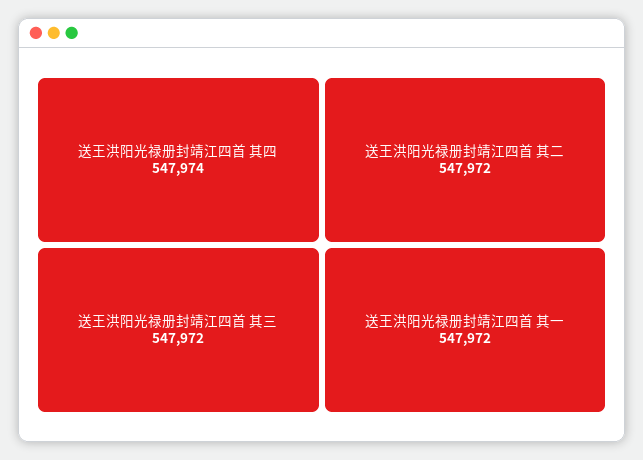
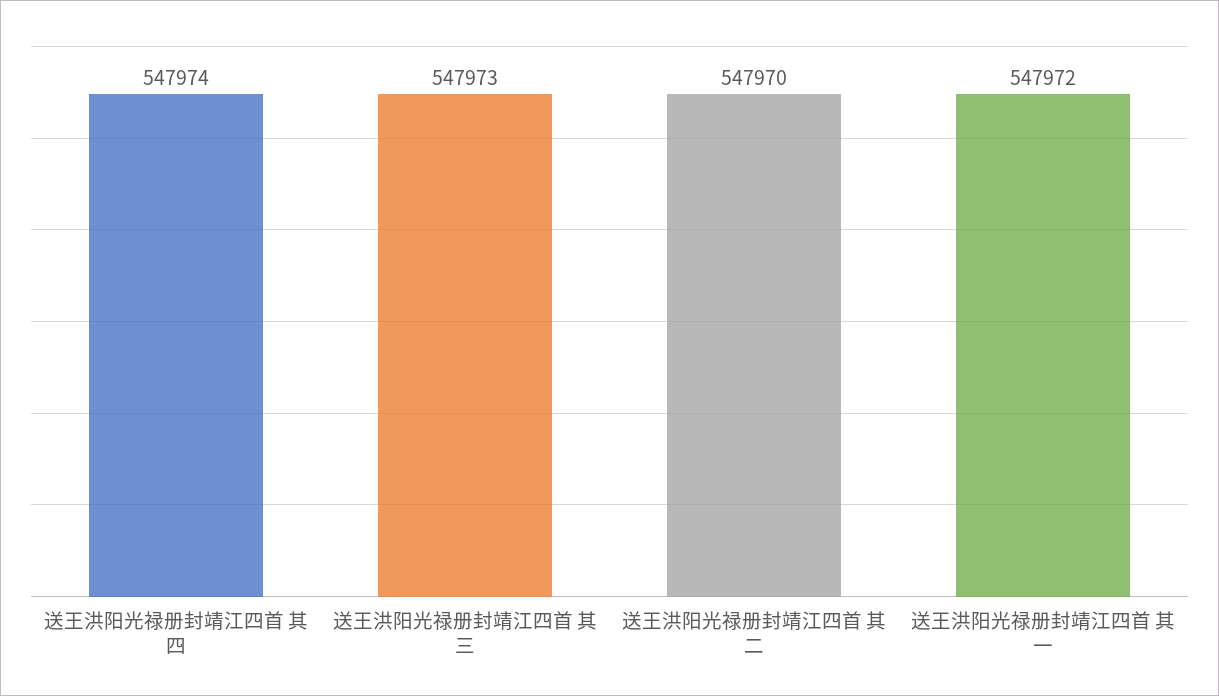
  {
    "送王洪阳光禄册封靖江四首 其四": 547974,
-   "送王洪阳光禄册封靖江四首 其三": 547972,
+   "送王洪阳光禄册封靖江四首 其三": 547973,
-   "送王洪阳光禄册封靖江四首 其二": 547972,
+   "送王洪阳光禄册封靖江四首 其二": 547970,
    "送王洪阳光禄册封靖江四首 其一": 547972
  }

